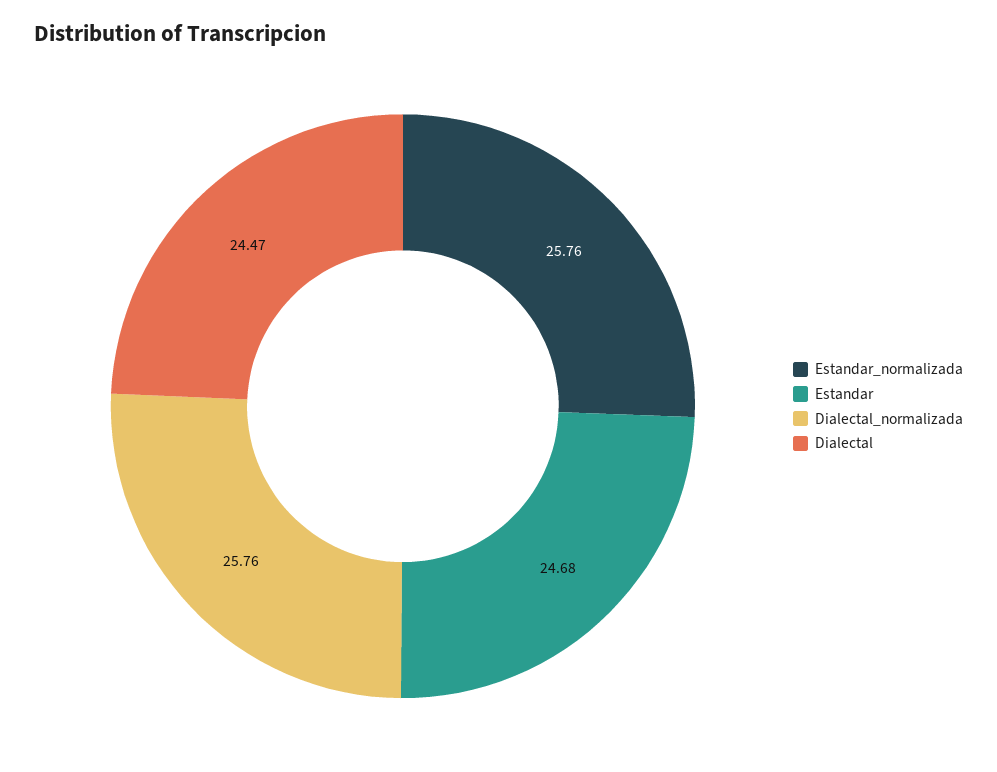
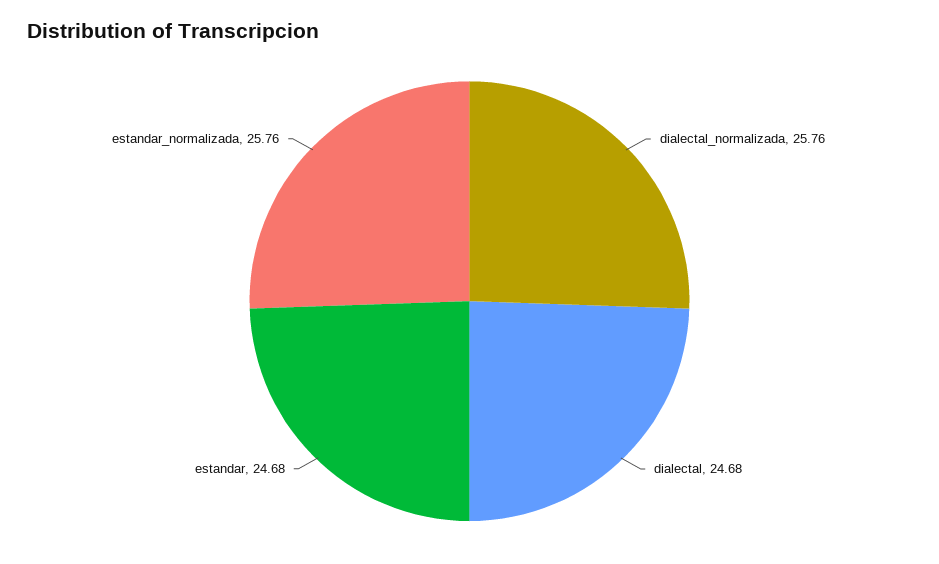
  {
    "Estandar_normalizada": 25.76,
    "Estandar": 24.68,
    "Dialectal_normalizada": 25.76,
-   "Dialectal": 24.47
+   "Dialectal": 24.68
  }

